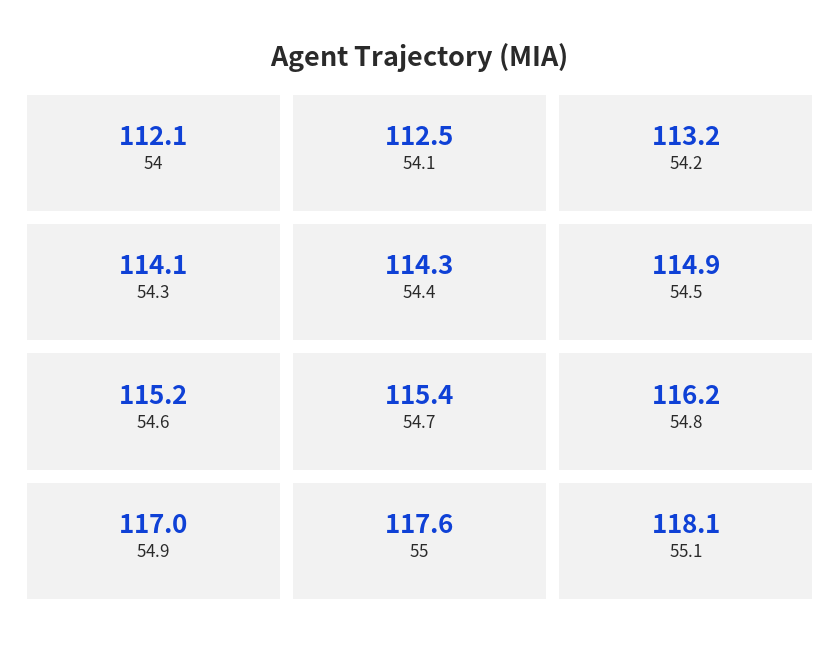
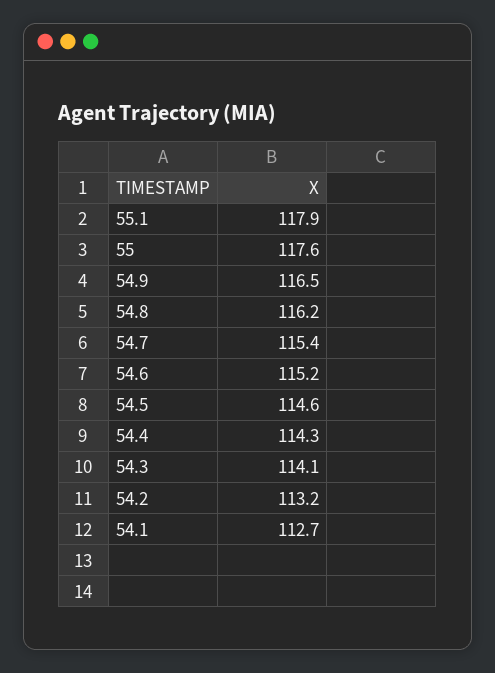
  {
-   "54": 112.1,
-   "54.1": 112.5,
+   "54.1": 112.7,
    "54.2": 113.2,
    "54.3": 114.1,
    "54.4": 114.3,
-   "54.5": 114.9,
+   "54.5": 114.6,
    "54.6": 115.2,
    "54.7": 115.4,
    "54.8": 116.2,
-   "54.9": 117,
+   "54.9": 116.5,
    "55": 117.6,
-   "55.1": 118.1
+   "55.1": 117.9
  }

